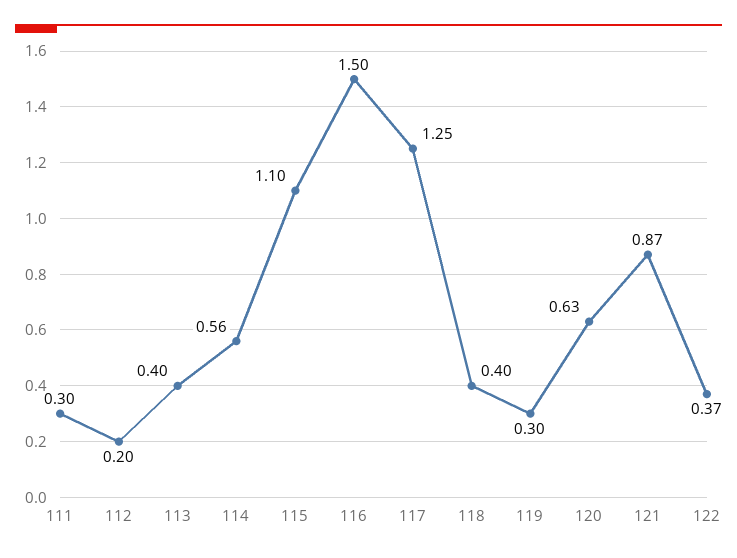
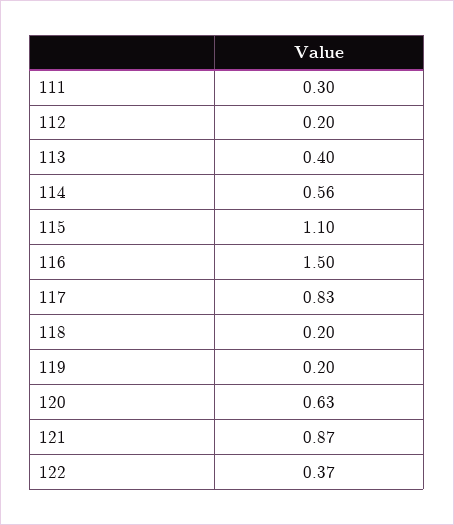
  {
    "111": 0.3,
    "112": 0.2,
    "113": 0.4,
    "114": 0.56,
    "115": 1.1,
    "116": 1.5,
-   "117": 1.25,
+   "117": 0.83,
-   "118": 0.4,
+   "118": 0.2,
-   "119": 0.3,
+   "119": 0.2,
    "120": 0.63,
    "121": 0.87,
    "122": 0.37
  }

